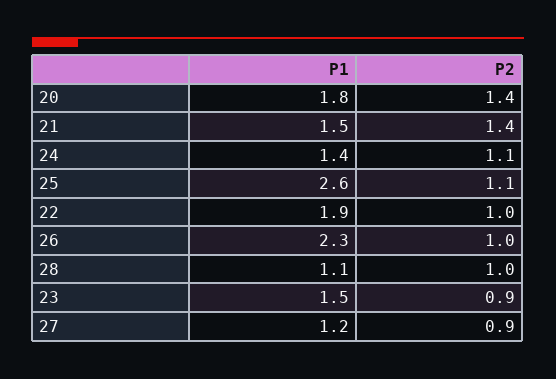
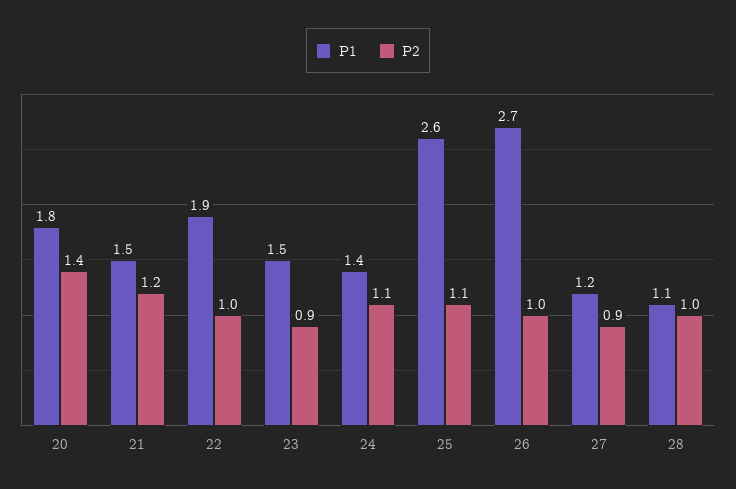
  {
    "P1": {
      "20": 1.8,
      "21": 1.5,
      "24": 1.4,
      "25": 2.6,
      "22": 1.9,
-     "26": 2.3,
+     "26": 2.7,
      "28": 1.1,
      "23": 1.5,
      "27": 1.2
    },
    "P2": {
      "20": 1.4,
-     "21": 1.4,
+     "21": 1.2,
      "24": 1.1,
      "25": 1.1,
      "22": 1,
      "26": 1,
      "28": 1,
      "23": 0.9,
      "27": 0.9
    }
  }

